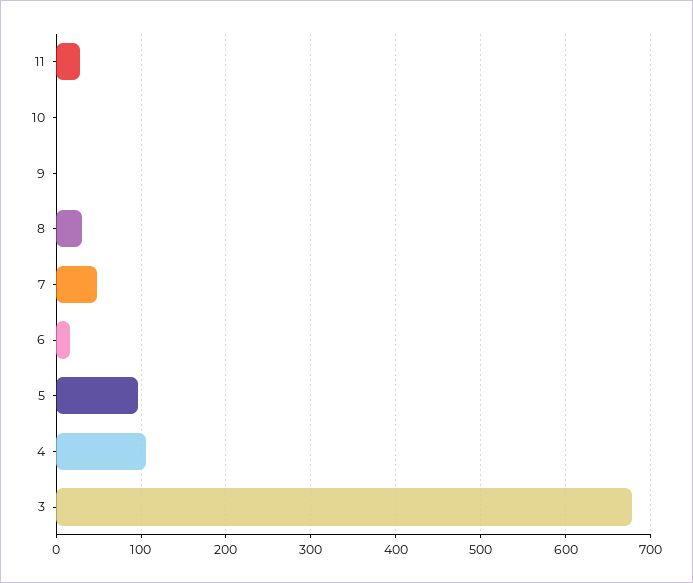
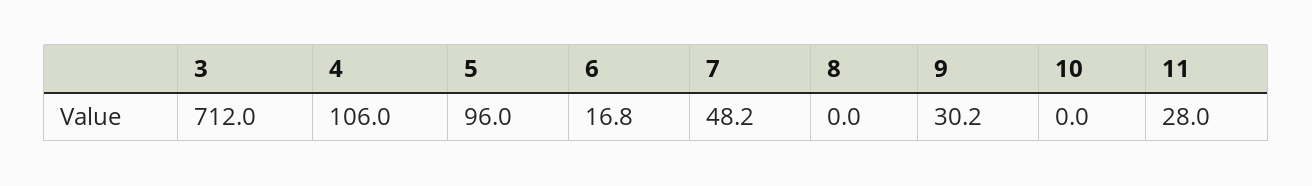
  {
    "11": 28,
    "10": 0,
-   "9": 0,
+   "9": 30.2,
-   "8": 30,
+   "8": 0,
    "7": 48.2,
    "6": 16.8,
    "5": 96,
    "4": 106,
-   "3": 680
+   "3": 712
  }

